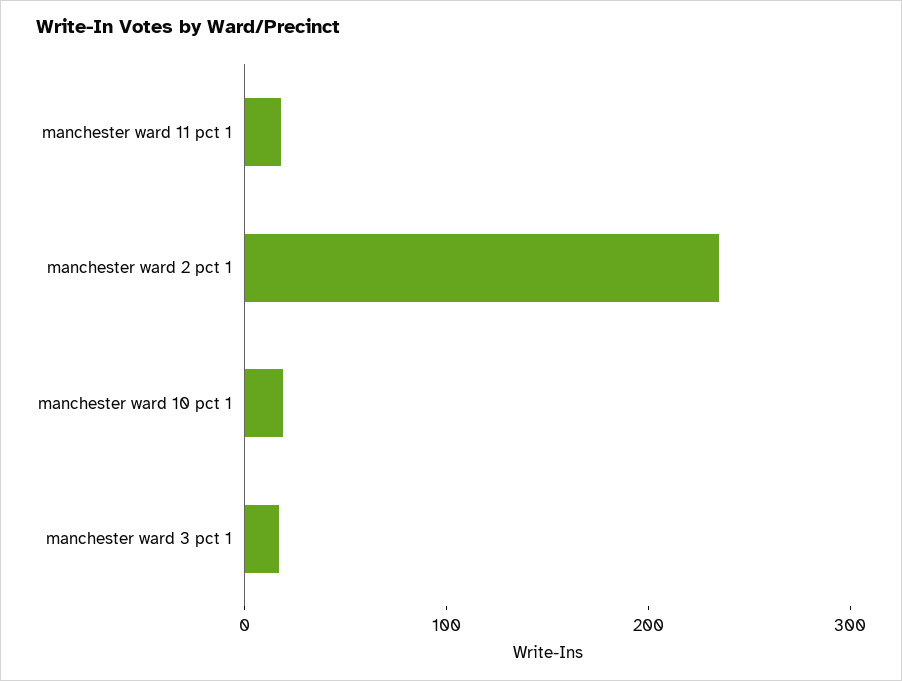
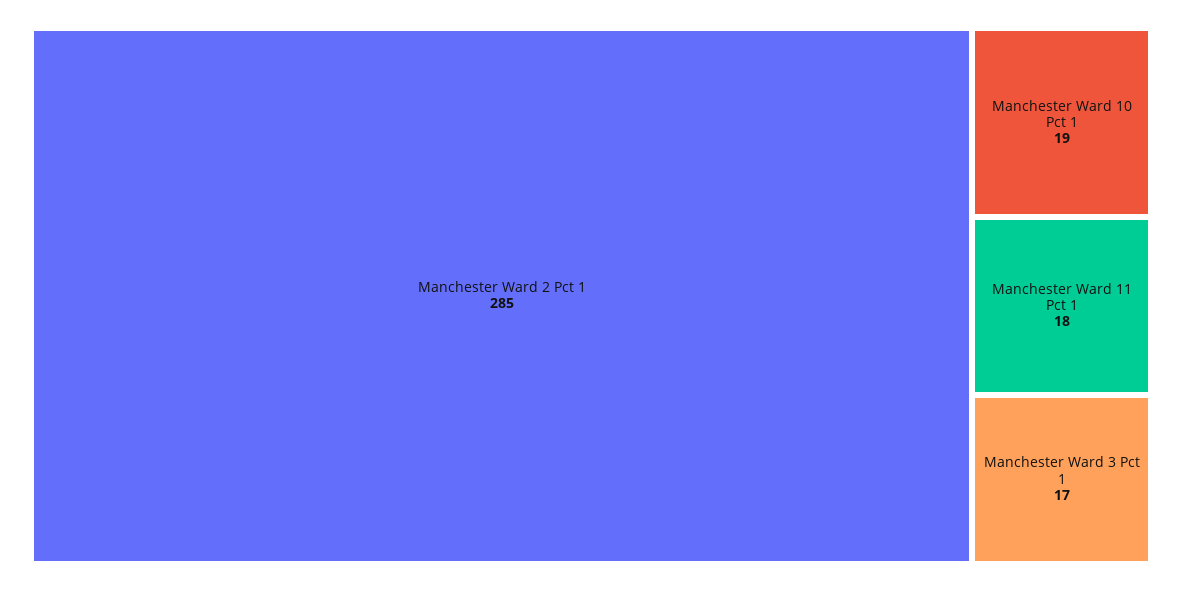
  {
    "manchester ward 11 pct 1": 18,
-   "manchester ward 2 pct 1": 240,
+   "manchester ward 2 pct 1": 285,
    "manchester ward 10 pct 1": 19,
    "manchester ward 3 pct 1": 17
  }

